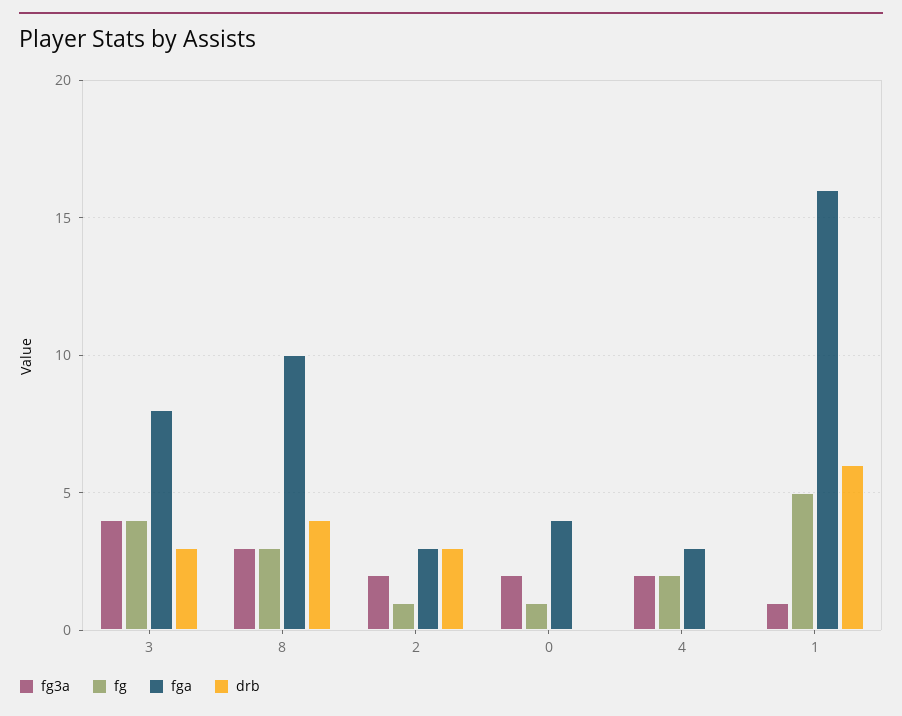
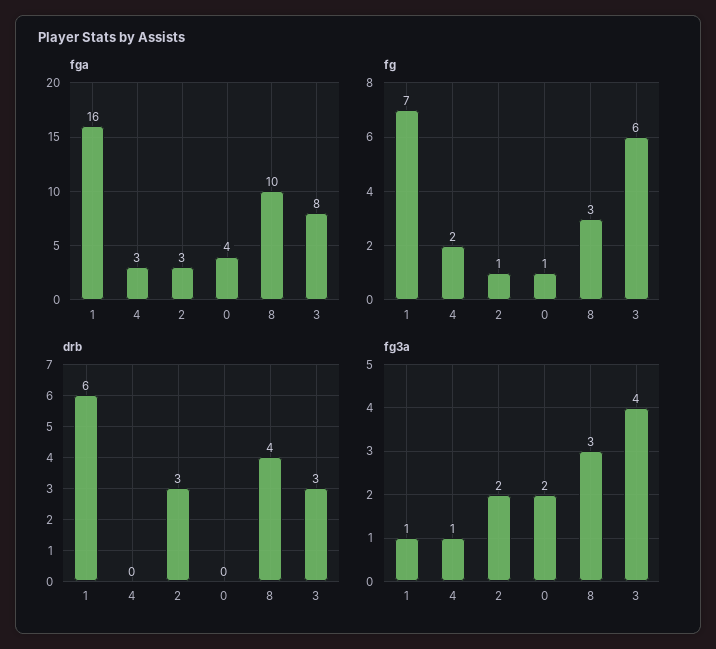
  {
    "fg3a": {
      "3": 4,
      "8": 3,
      "2": 2,
      "0": 2,
-     "4": 2,
+     "4": 1,
      "1": 1
    },
    "fg": {
-     "3": 4,
+     "3": 6,
      "8": 3,
      "2": 1,
      "0": 1,
      "4": 2,
-     "1": 5
+     "1": 7
    },
    "fga": {
      "3": 8,
      "8": 10,
      "2": 3,
      "0": 4,
      "4": 3,
      "1": 16
    },
    "drb": {
      "3": 3,
      "8": 4,
      "2": 3,
      "0": 0,
      "4": 0,
      "1": 6
    }
  }

